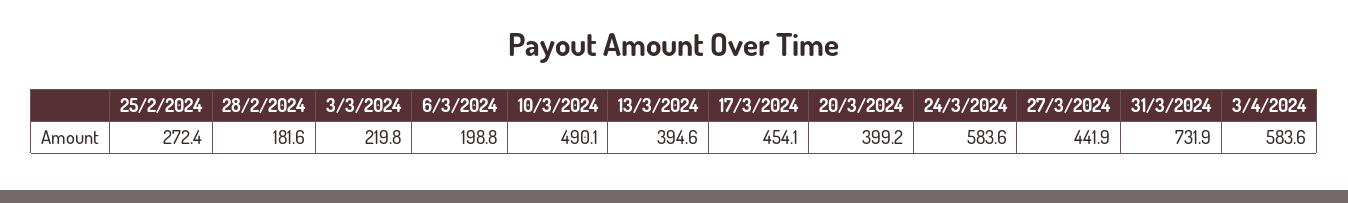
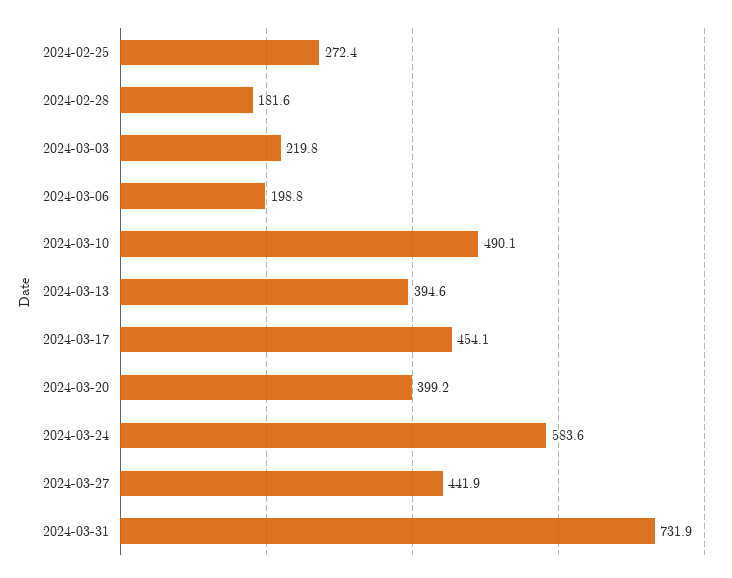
  {
    "25/2/2024": 272.4,
    "28/2/2024": 181.6,
    "3/3/2024": 219.8,
    "6/3/2024": 198.8,
    "10/3/2024": 490.1,
    "13/3/2024": 394.6,
    "17/3/2024": 454.1,
    "20/3/2024": 399.2,
    "24/3/2024": 583.6,
    "27/3/2024": 441.9,
-   "31/3/2024": 731.9,
+   "31/3/2024": 731.9
-   "3/4/2024": 583.6
  }

